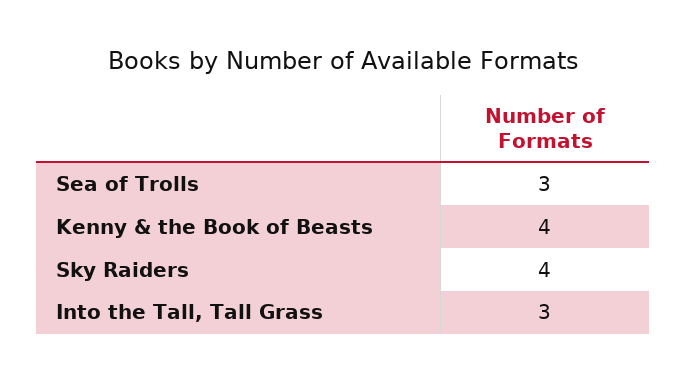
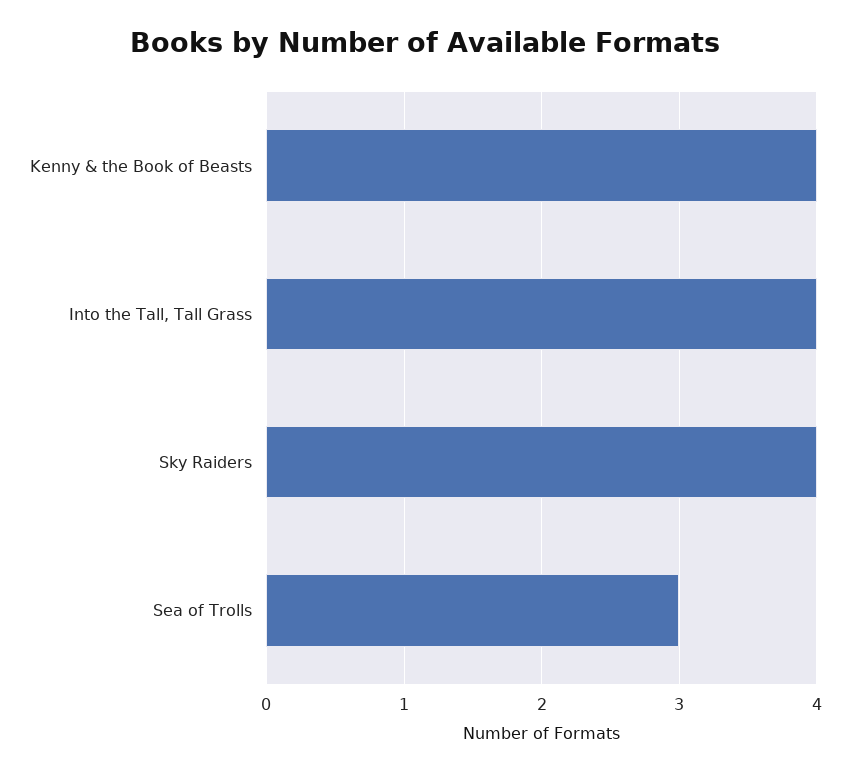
  {
    "Sea of Trolls": 3,
    "Kenny & the Book of Beasts": 4,
    "Sky Raiders": 4,
-   "Into the Tall, Tall Grass": 3
+   "Into the Tall, Tall Grass": 4
  }

